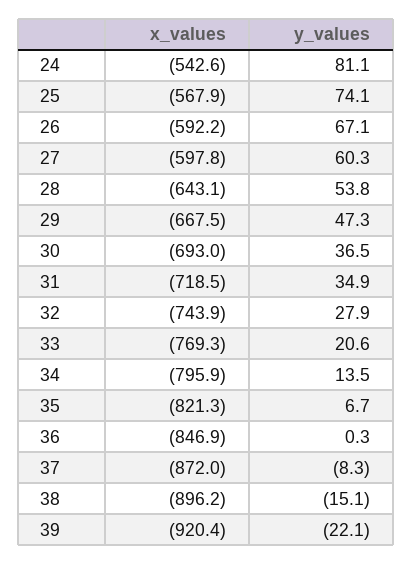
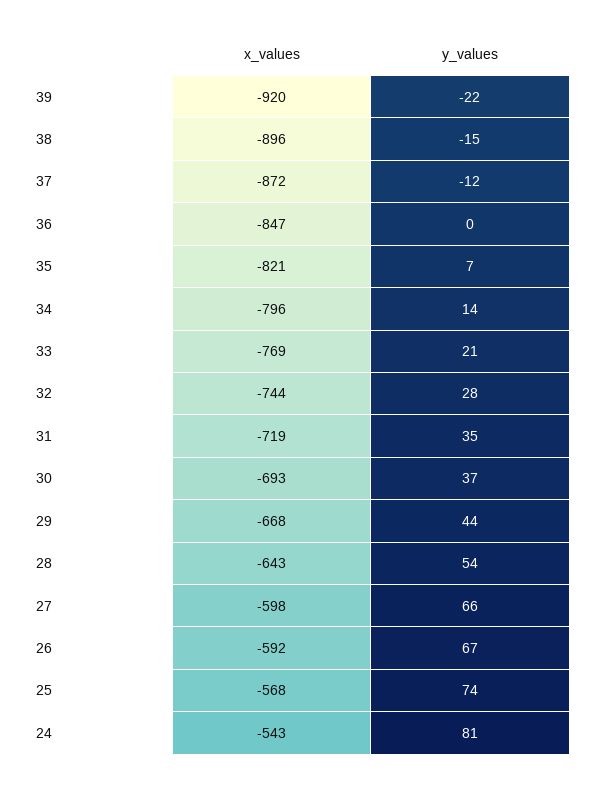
  {
    "x_values": {
      "24": -542.6,
      "25": -567.9,
      "26": -592.2,
      "27": -597.8,
      "28": -643.1,
      "29": -667.5,
      "30": -693,
      "31": -718.5,
      "32": -743.9,
      "33": -769.3,
      "34": -795.9,
      "35": -821.3,
      "36": -846.9,
      "37": -872,
      "38": -896.2,
      "39": -920.4
    },
    "y_values": {
      "24": 81.1,
      "25": 74.1,
      "26": 67.1,
-     "27": 60.3,
+     "27": 66,
      "28": 53.8,
-     "29": 47.3,
+     "29": 44,
      "30": 36.5,
      "31": 34.9,
      "32": 27.9,
      "33": 20.6,
      "34": 13.5,
      "35": 6.7,
      "36": 0.3,
-     "37": -8.3,
+     "37": -12,
      "38": -15.1,
      "39": -22.1
    }
  }

